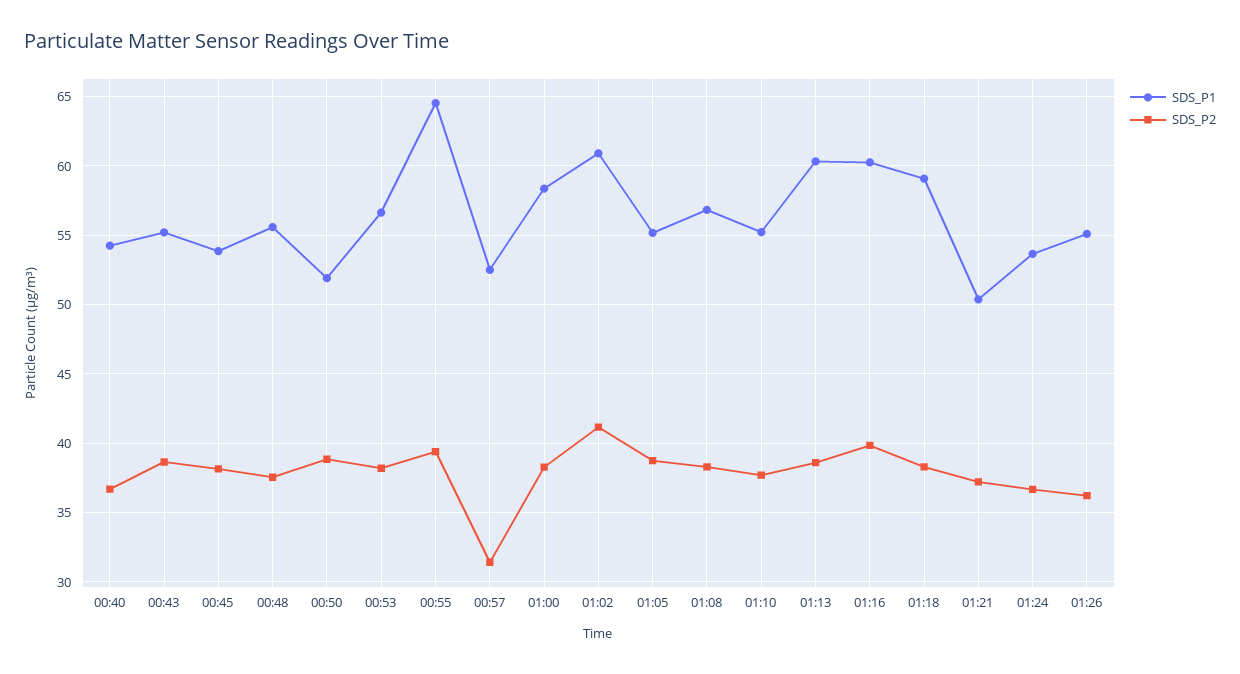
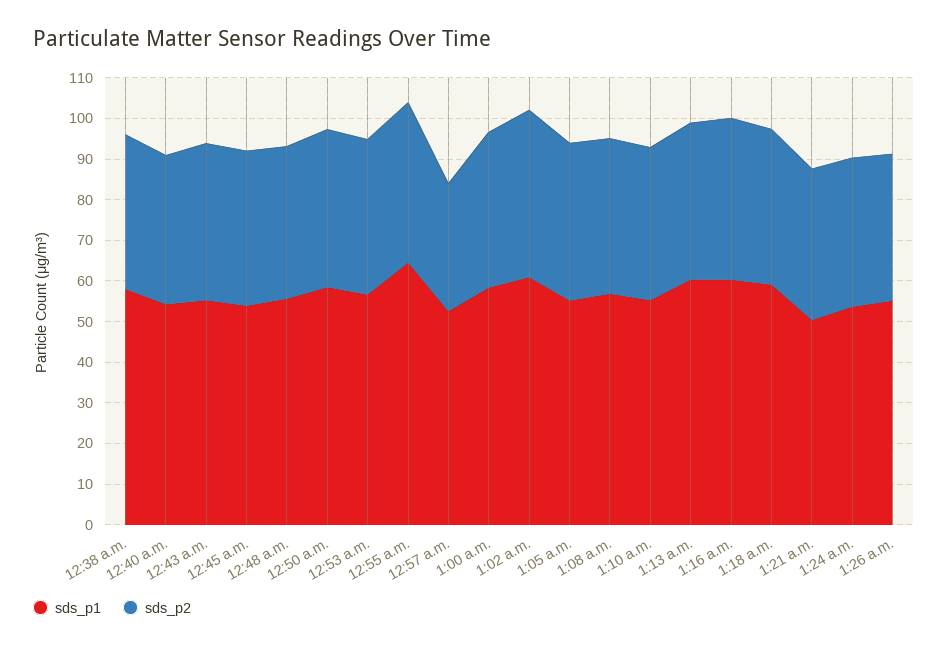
  {
    "SDS_P1": {
      "00:40": 54.5,
      "00:43": 55,
      "00:45": 54,
      "00:48": 55.5,
-     "00:50": 52,
+     "00:50": 58,
      "00:53": 56.5,
      "00:55": 64.5,
      "00:57": 52.5,
      "01:00": 58.5,
      "01:02": 61,
      "01:05": 55,
      "01:08": 57,
      "01:10": 55,
      "01:13": 60.5,
      "01:16": 60.5,
      "01:18": 59,
      "01:21": 50.5,
      "01:24": 53.5,
-     "01:26": 55
+     "01:26": 55,
+     "12:38 a.m.": 58
    },
    "SDS_P2": {
      "00:40": 36.5,
      "00:43": 38.5,
      "00:45": 38,
      "00:48": 37.5,
      "00:50": 39,
      "00:53": 38,
      "00:55": 39.5,
      "00:57": 31.5,
      "01:00": 38.5,
      "01:02": 41,
      "01:05": 39,
      "01:08": 38.5,
      "01:10": 37.5,
      "01:13": 38.5,
      "01:16": 40,
      "01:18": 38.5,
      "01:21": 37,
      "01:24": 36.5,
-     "01:26": 36
+     "01:26": 36,
+     "12:38 a.m.": 38
    }
  }

